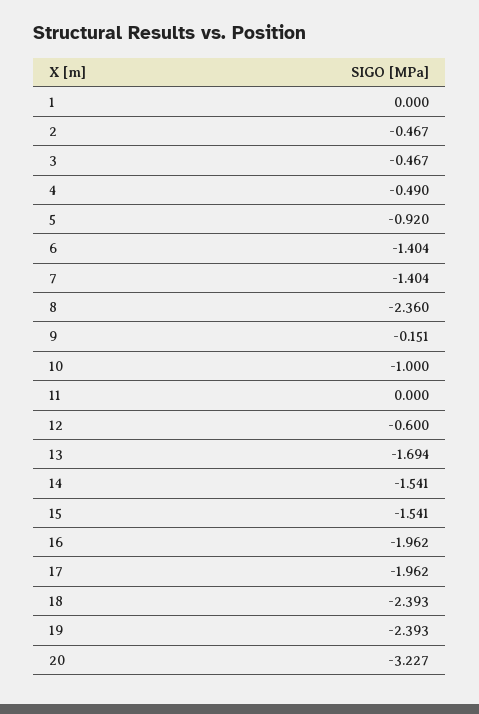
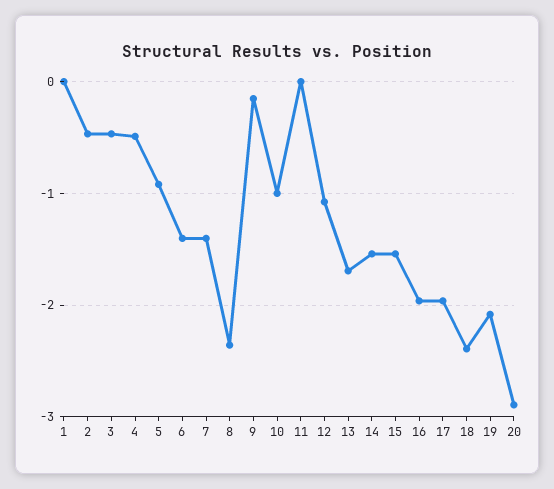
  {
    "1": 0,
    "2": -0.467,
    "3": -0.467,
    "4": -0.49,
    "5": -0.92,
    "6": -1.404,
    "7": -1.404,
    "8": -2.36,
    "9": -0.151,
    "10": -1,
    "11": 0,
-   "12": -0.6,
+   "12": -1.1,
    "13": -1.694,
    "14": -1.541,
    "15": -1.541,
    "16": -1.962,
    "17": -1.962,
    "18": -2.393,
-   "19": -2.393,
+   "19": -2.1,
-   "20": -3.227
+   "20": -2.9
  }

